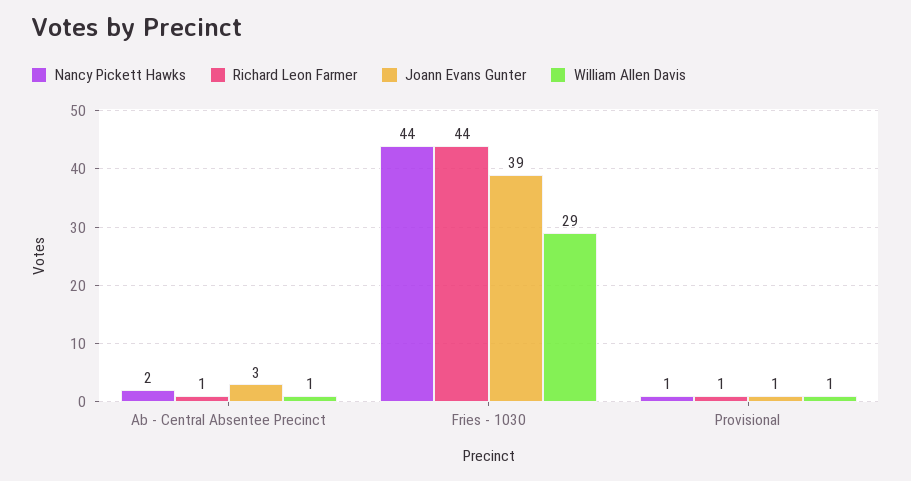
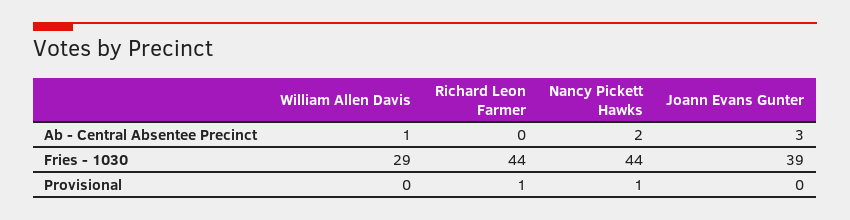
  {
    "Nancy Pickett Hawks": {
      "Ab - Central Absentee Precinct": 2,
      "Fries - 1030": 44,
      "Provisional": 1
    },
    "Richard Leon Farmer": {
-     "Ab - Central Absentee Precinct": 1,
+     "Ab - Central Absentee Precinct": 0,
      "Fries - 1030": 44,
      "Provisional": 1
    },
    "Joann Evans Gunter": {
      "Ab - Central Absentee Precinct": 3,
      "Fries - 1030": 39,
-     "Provisional": 1
+     "Provisional": 0
    },
    "William Allen Davis": {
      "Ab - Central Absentee Precinct": 1,
      "Fries - 1030": 29,
-     "Provisional": 1
+     "Provisional": 0
    }
  }

